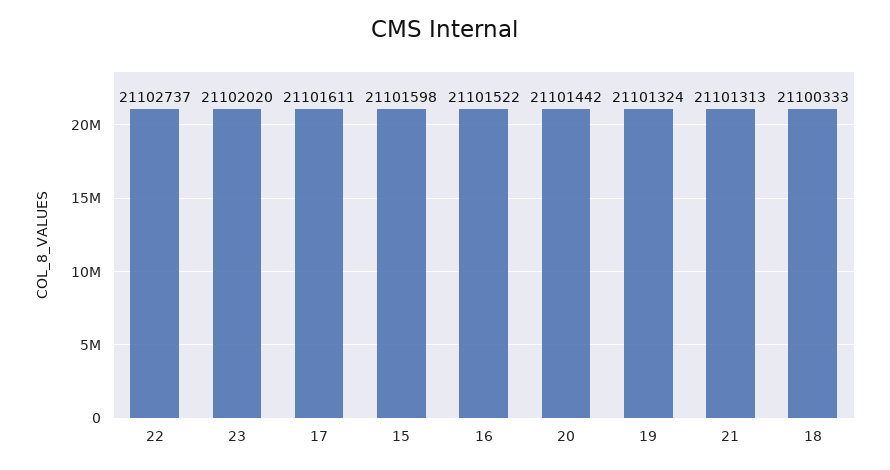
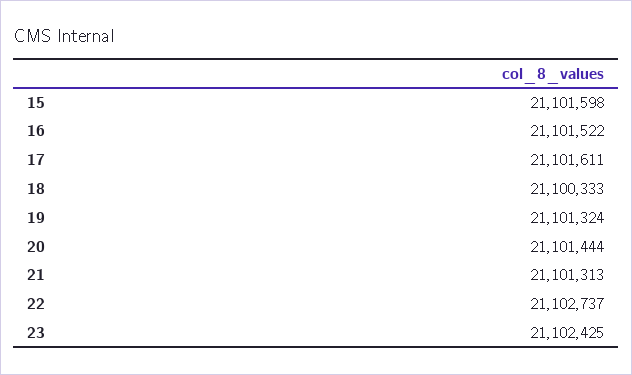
  {
    "22": 21102737,
-   "23": 21102020,
+   "23": 21102425,
    "17": 21101611,
    "15": 21101598,
    "16": 21101522,
-   "20": 21101442,
+   "20": 21101444,
    "19": 21101324,
    "21": 21101313,
    "18": 21100333
  }

